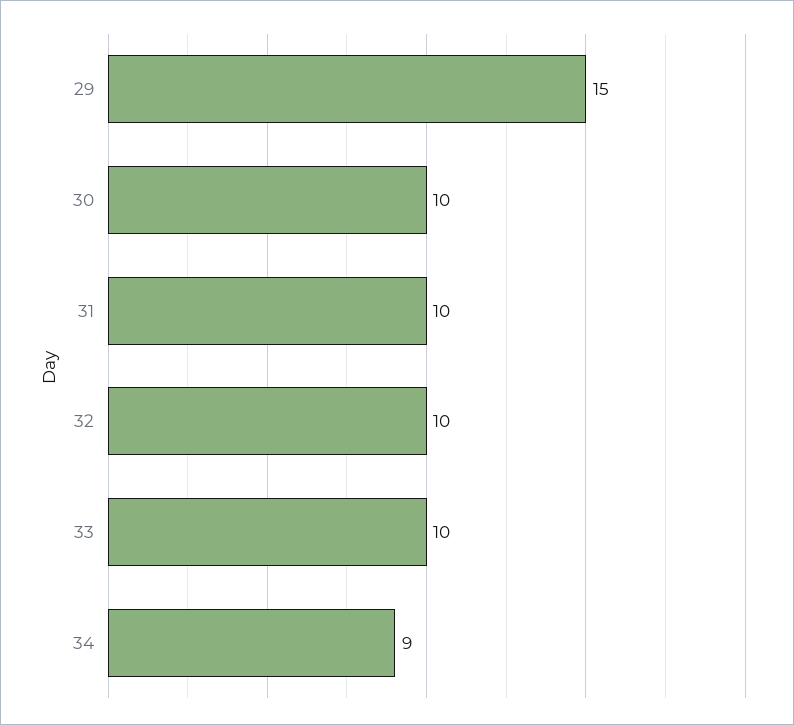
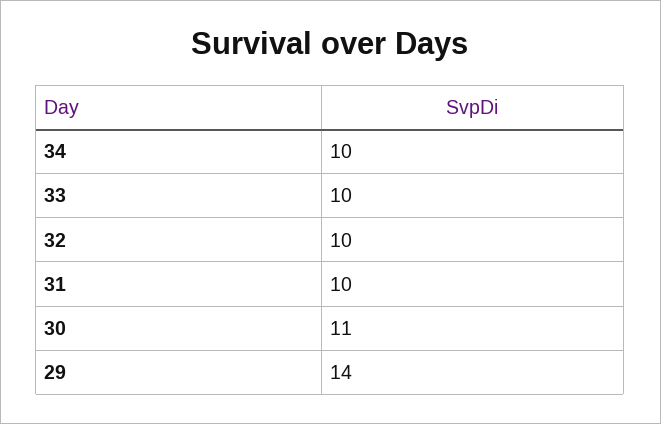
  {
-   "29": 15,
+   "29": 14,
-   "30": 10,
+   "30": 11,
    "31": 10,
    "32": 10,
    "33": 10,
-   "34": 9
+   "34": 10
  }

